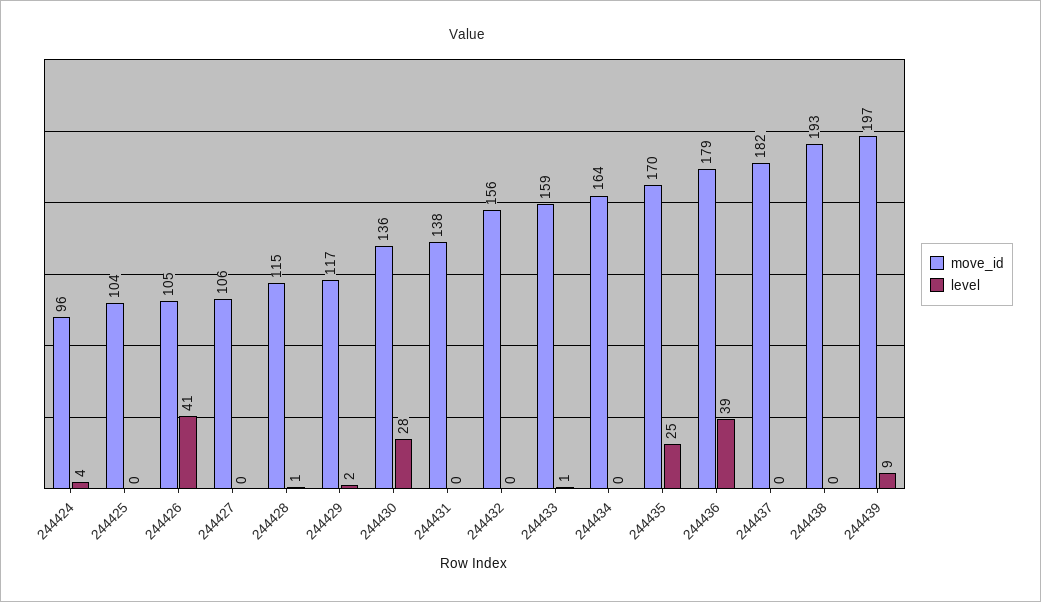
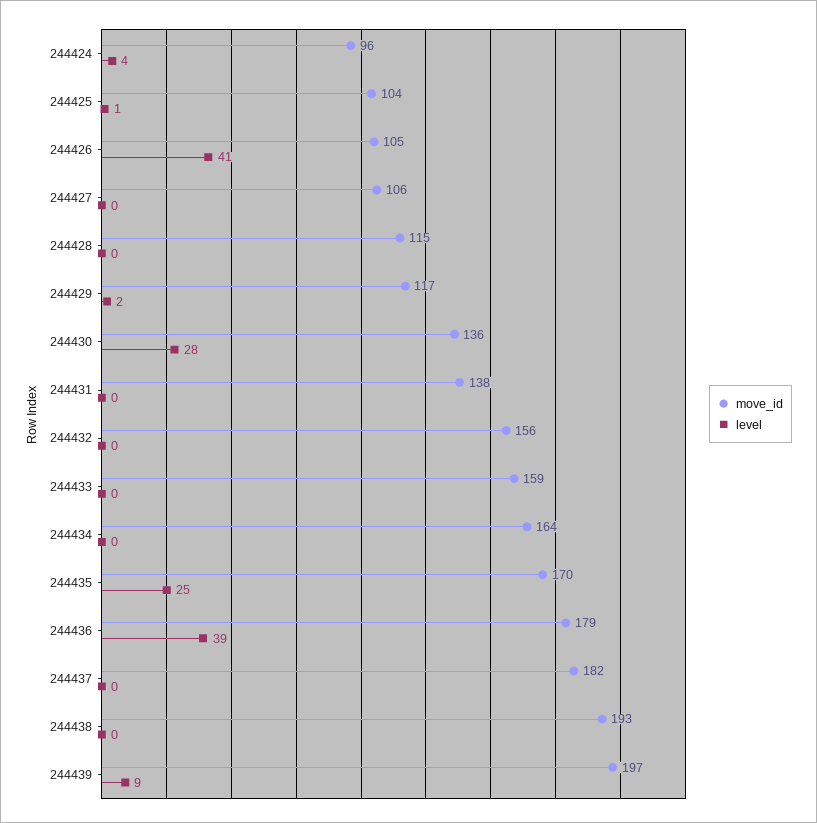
  {
    "move_id": {
      "244424": 96,
      "244425": 104,
      "244426": 105,
      "244427": 106,
      "244428": 115,
      "244429": 117,
      "244430": 136,
      "244431": 138,
      "244432": 156,
      "244433": 159,
      "244434": 164,
      "244435": 170,
      "244436": 179,
      "244437": 182,
      "244438": 193,
      "244439": 197
    },
    "level": {
      "244424": 4,
-     "244425": 0,
+     "244425": 1,
      "244426": 41,
      "244427": 0,
-     "244428": 1,
+     "244428": 0,
      "244429": 2,
      "244430": 28,
      "244431": 0,
      "244432": 0,
-     "244433": 1,
+     "244433": 0,
      "244434": 0,
      "244435": 25,
      "244436": 39,
      "244437": 0,
      "244438": 0,
      "244439": 9
    }
  }

